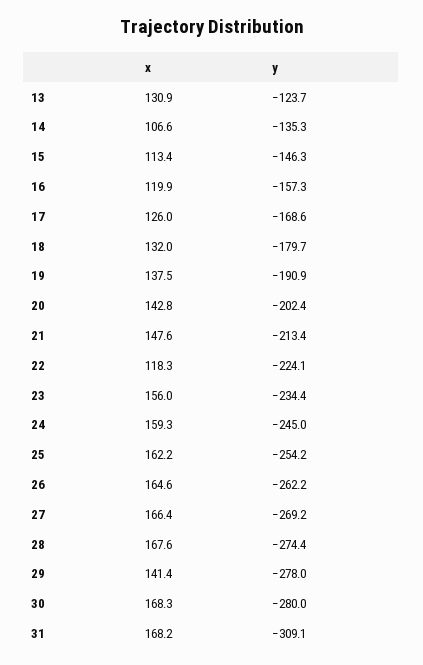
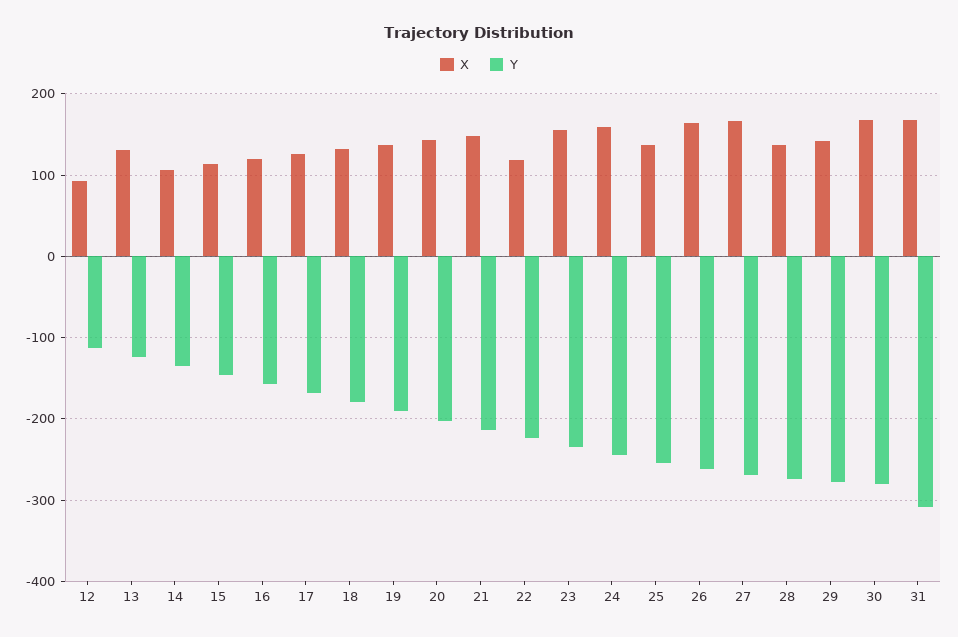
  {
    "x": {
      "13": 130.9,
      "14": 106.6,
      "15": 113.4,
      "16": 119.9,
      "17": 126,
      "18": 132,
      "19": 137.5,
      "20": 142.8,
      "21": 147.6,
      "22": 118.3,
      "23": 156,
      "24": 159.3,
-     "25": 162.2,
+     "25": 140,
      "26": 164.6,
      "27": 166.4,
-     "28": 167.6,
+     "28": 140,
      "29": 141.4,
      "30": 168.3,
-     "31": 168.2
+     "31": 168.2,
+     "12": 90
    },
    "y": {
      "13": -123.7,
      "14": -135.3,
      "15": -146.3,
      "16": -157.3,
      "17": -168.6,
      "18": -179.7,
      "19": -190.9,
      "20": -202.4,
      "21": -213.4,
      "22": -224.1,
      "23": -234.4,
      "24": -245,
      "25": -254.2,
      "26": -262.2,
      "27": -269.2,
      "28": -274.4,
      "29": -278,
      "30": -280,
-     "31": -309.1
+     "31": -309.1,
+     "12": -110
    }
  }

